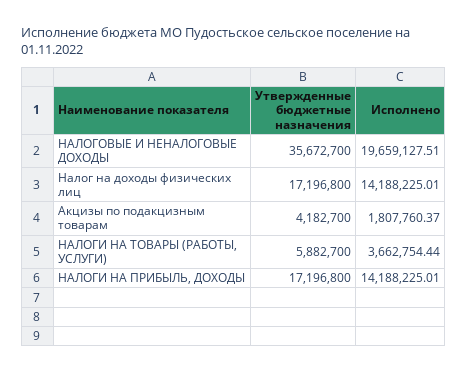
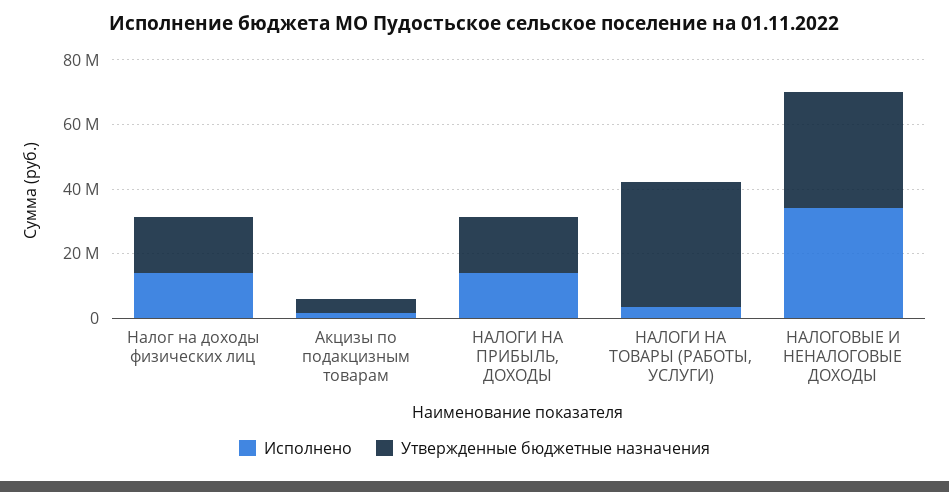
  {
    "Утвержденные бюджетные назначения": {
      "НАЛОГОВЫЕ И НЕНАЛОГОВЫЕ ДОХОДЫ": 35672700,
      "Налог на доходы физических лиц": 17196800,
      "Акцизы по подакцизным товарам": 4182700,
-     "НАЛОГИ НА ТОВАРЫ (РАБОТЫ, УСЛУГИ)": 5882700,
+     "НАЛОГИ НА ТОВАРЫ (РАБОТЫ, УСЛУГИ)": 40000000,
      "НАЛОГИ НА ПРИБЫЛЬ, ДОХОДЫ": 17196800
    },
    "Исполнено": {
-     "НАЛОГОВЫЕ И НЕНАЛОГОВЫЕ ДОХОДЫ": 19659127.51,
+     "НАЛОГОВЫЕ И НЕНАЛОГОВЫЕ ДОХОДЫ": 35000000,
      "Налог на доходы физических лиц": 14188225.01,
      "Акцизы по подакцизным товарам": 1807760.37,
      "НАЛОГИ НА ТОВАРЫ (РАБОТЫ, УСЛУГИ)": 3662754.44,
      "НАЛОГИ НА ПРИБЫЛЬ, ДОХОДЫ": 14188225.01
    }
  }

